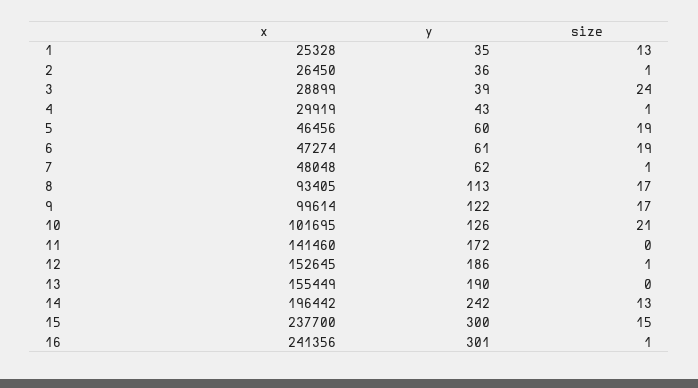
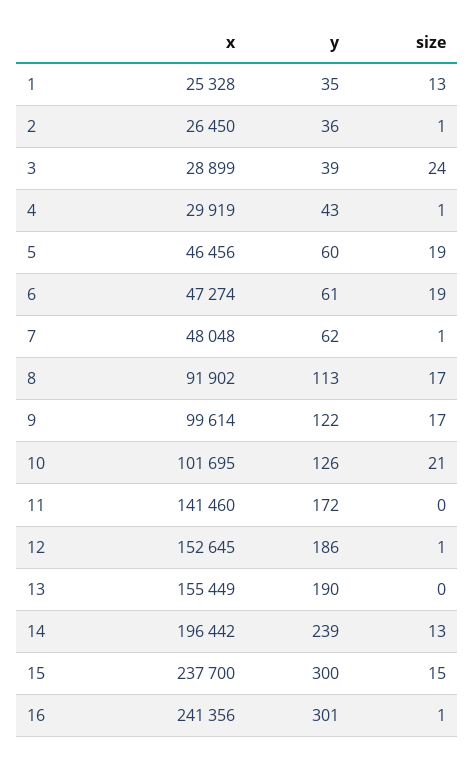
  {
    "x": {
      "1": 25328,
      "2": 26450,
      "3": 28899,
      "4": 29919,
      "5": 46456,
      "6": 47274,
      "7": 48048,
-     "8": 93405,
+     "8": 91902,
      "9": 99614,
      "10": 101695,
      "11": 141460,
      "12": 152645,
      "13": 155449,
      "14": 196442,
      "15": 237700,
      "16": 241356
    },
    "y": {
      "1": 35,
      "2": 36,
      "3": 39,
      "4": 43,
      "5": 60,
      "6": 61,
      "7": 62,
      "8": 113,
      "9": 122,
      "10": 126,
      "11": 172,
      "12": 186,
      "13": 190,
-     "14": 242,
+     "14": 239,
      "15": 300,
      "16": 301
    },
    "size": {
      "1": 13,
      "2": 1,
      "3": 24,
      "4": 1,
      "5": 19,
      "6": 19,
      "7": 1,
      "8": 17,
      "9": 17,
      "10": 21,
      "11": 0,
      "12": 1,
      "13": 0,
      "14": 13,
      "15": 15,
      "16": 1
    }
  }

